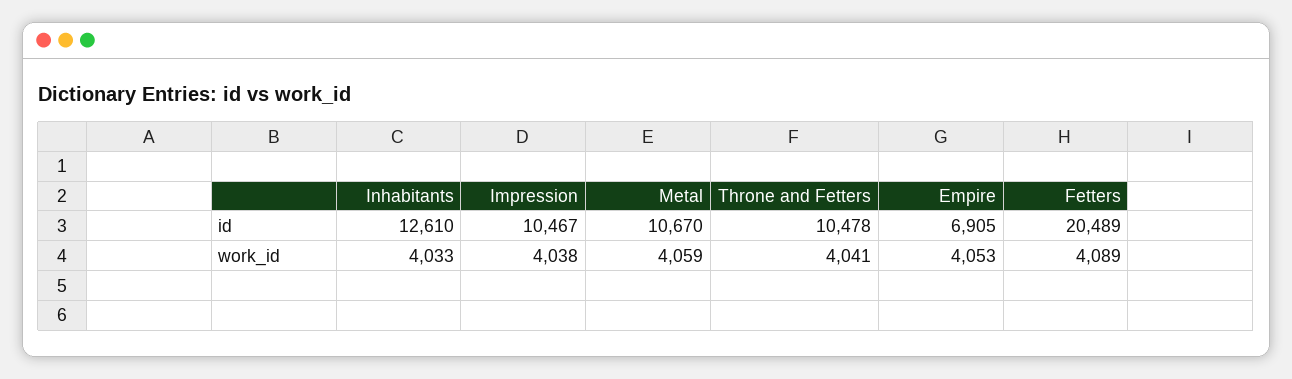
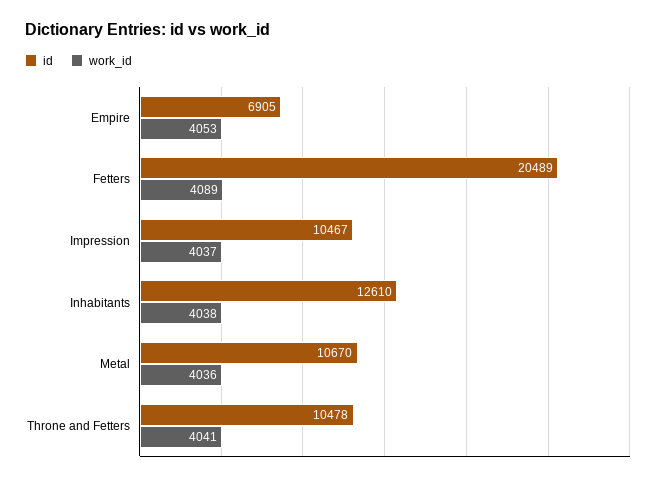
  {
    "id": {
      "Inhabitants": 12610,
      "Impression": 10467,
      "Metal": 10670,
      "Throne and Fetters": 10478,
      "Empire": 6905,
      "Fetters": 20489
    },
    "work_id": {
-     "Inhabitants": 4033,
+     "Inhabitants": 4038,
-     "Impression": 4038,
+     "Impression": 4037,
-     "Metal": 4059,
+     "Metal": 4036,
      "Throne and Fetters": 4041,
      "Empire": 4053,
      "Fetters": 4089
    }
  }

